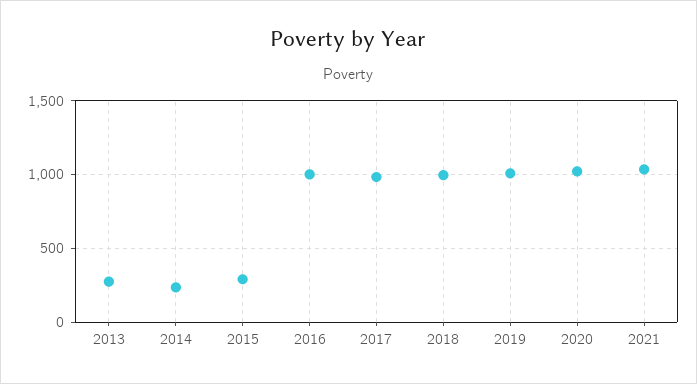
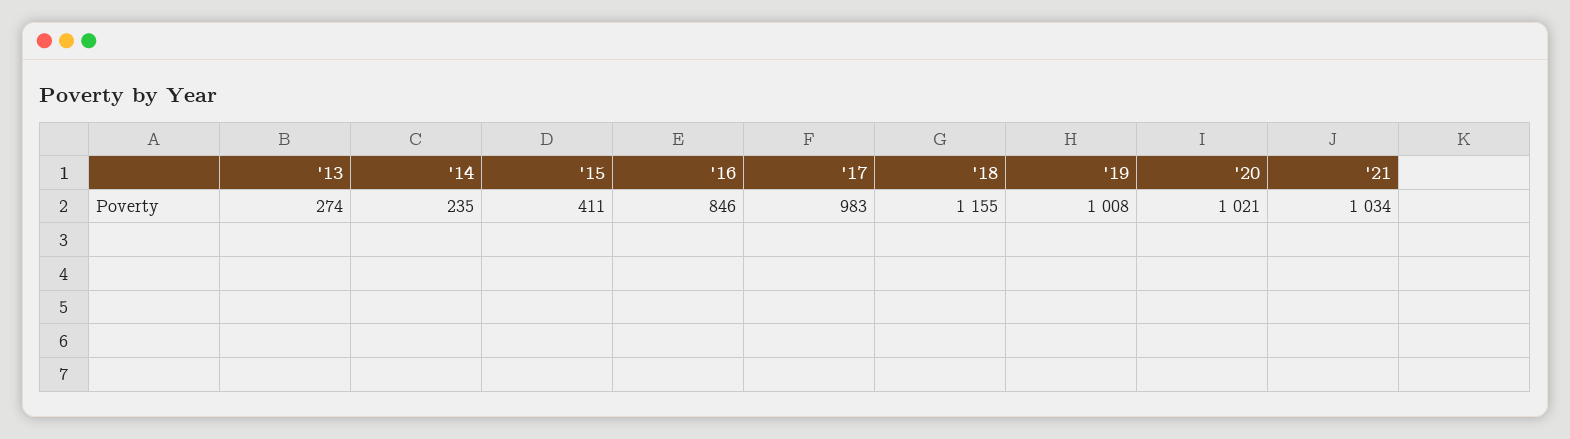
  {
    "2013": 274,
    "2014": 235,
-   "2015": 300,
+   "2015": 411,
-   "2016": 1000,
+   "2016": 846,
    "2017": 983,
-   "2018": 1000,
+   "2018": 1155,
    "2019": 1008,
    "2020": 1021,
    "2021": 1034
  }

